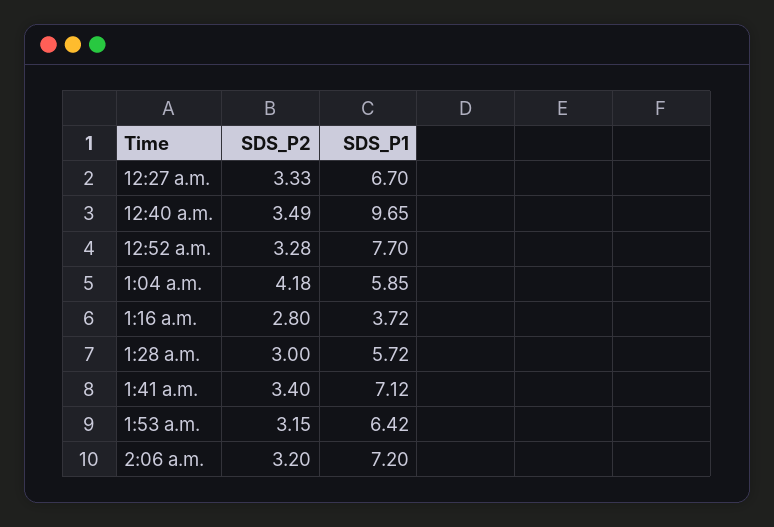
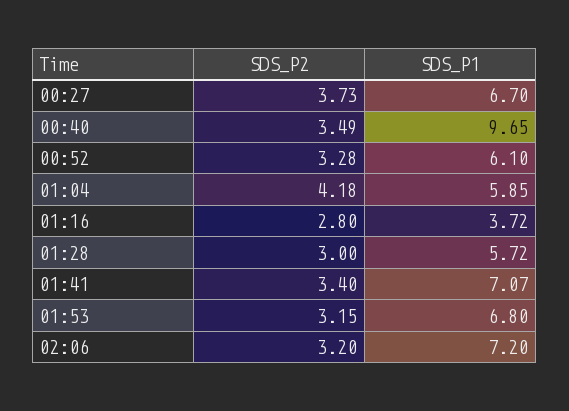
  {
    "SDS_P2": {
-     "12:27 a.m.": 3.33,
+     "12:27 a.m.": 3.73,
      "12:40 a.m.": 3.49,
      "12:52 a.m.": 3.28,
      "1:04 a.m.": 4.18,
      "1:16 a.m.": 2.8,
      "1:28 a.m.": 3,
      "1:41 a.m.": 3.4,
      "1:53 a.m.": 3.15,
      "2:06 a.m.": 3.2
    },
    "SDS_P1": {
      "12:27 a.m.": 6.7,
      "12:40 a.m.": 9.65,
-     "12:52 a.m.": 7.7,
+     "12:52 a.m.": 6.1,
      "1:04 a.m.": 5.85,
      "1:16 a.m.": 3.72,
      "1:28 a.m.": 5.72,
-     "1:41 a.m.": 7.12,
+     "1:41 a.m.": 7.07,
-     "1:53 a.m.": 6.42,
+     "1:53 a.m.": 6.8,
      "2:06 a.m.": 7.2
    }
  }

